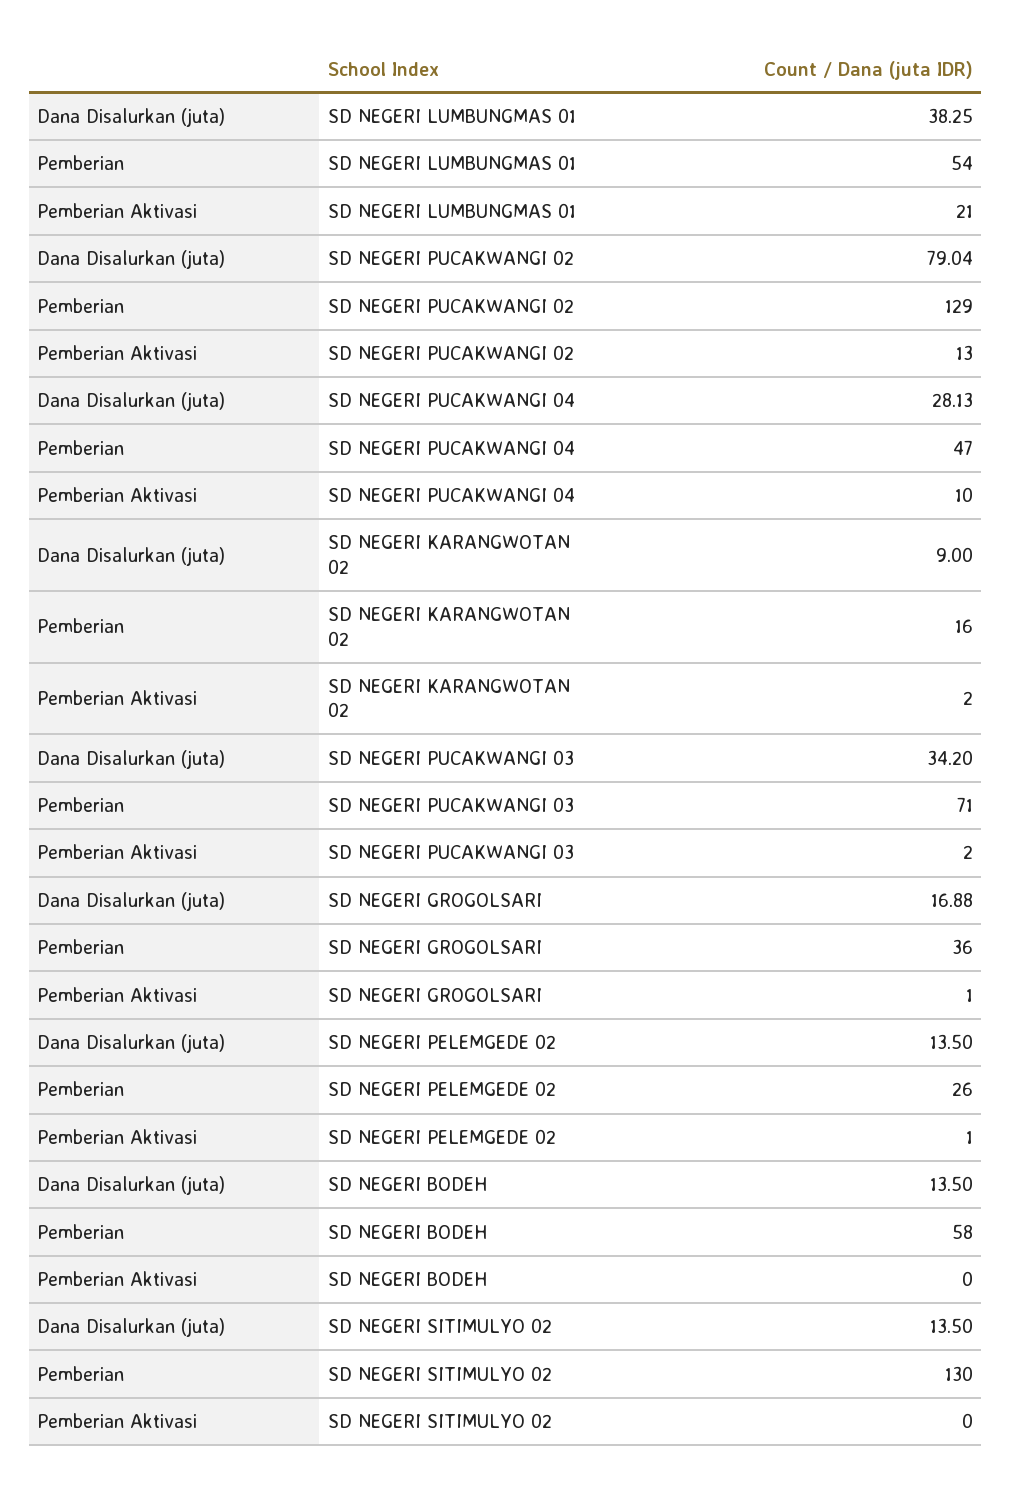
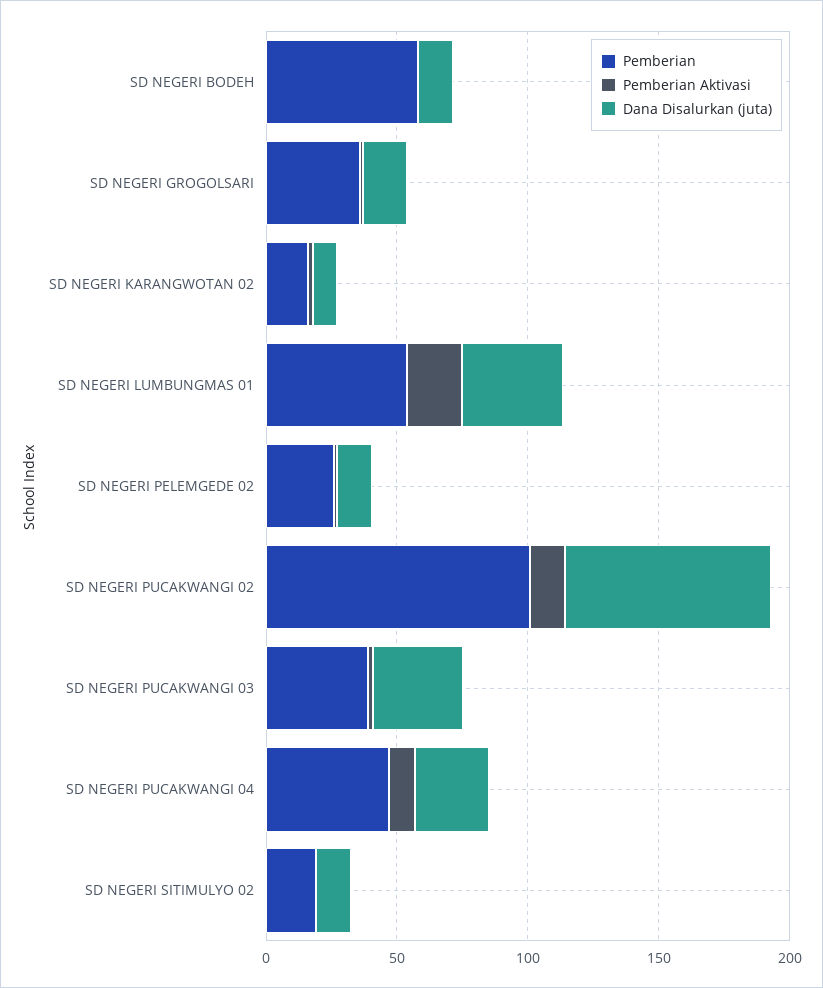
  {
    "Dana Disalurkan (juta)": {
      "SD NEGERI LUMBUNGMAS 01": 38.25,
      "SD NEGERI PUCAKWANGI 02": 79.04,
      "SD NEGERI PUCAKWANGI 04": 28.13,
      "SD NEGERI KARANGWOTAN 02": 9,
      "SD NEGERI PUCAKWANGI 03": 34.2,
      "SD NEGERI GROGOLSARI": 16.88,
      "SD NEGERI PELEMGEDE 02": 13.5,
      "SD NEGERI BODEH": 13.5,
      "SD NEGERI SITIMULYO 02": 13.5
    },
    "Pemberian": {
      "SD NEGERI LUMBUNGMAS 01": 54,
-     "SD NEGERI PUCAKWANGI 02": 129,
+     "SD NEGERI PUCAKWANGI 02": 100,
      "SD NEGERI PUCAKWANGI 04": 47,
      "SD NEGERI KARANGWOTAN 02": 16,
-     "SD NEGERI PUCAKWANGI 03": 71,
+     "SD NEGERI PUCAKWANGI 03": 40,
      "SD NEGERI GROGOLSARI": 36,
      "SD NEGERI PELEMGEDE 02": 26,
      "SD NEGERI BODEH": 58,
-     "SD NEGERI SITIMULYO 02": 130
+     "SD NEGERI SITIMULYO 02": 20
    },
    "Pemberian Aktivasi": {
      "SD NEGERI LUMBUNGMAS 01": 21,
      "SD NEGERI PUCAKWANGI 02": 13,
      "SD NEGERI PUCAKWANGI 04": 10,
      "SD NEGERI KARANGWOTAN 02": 2,
      "SD NEGERI PUCAKWANGI 03": 2,
      "SD NEGERI GROGOLSARI": 1,
      "SD NEGERI PELEMGEDE 02": 1,
      "SD NEGERI BODEH": 0,
      "SD NEGERI SITIMULYO 02": 0
    }
  }

